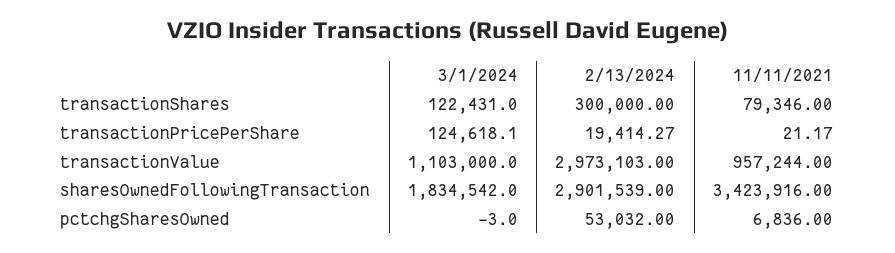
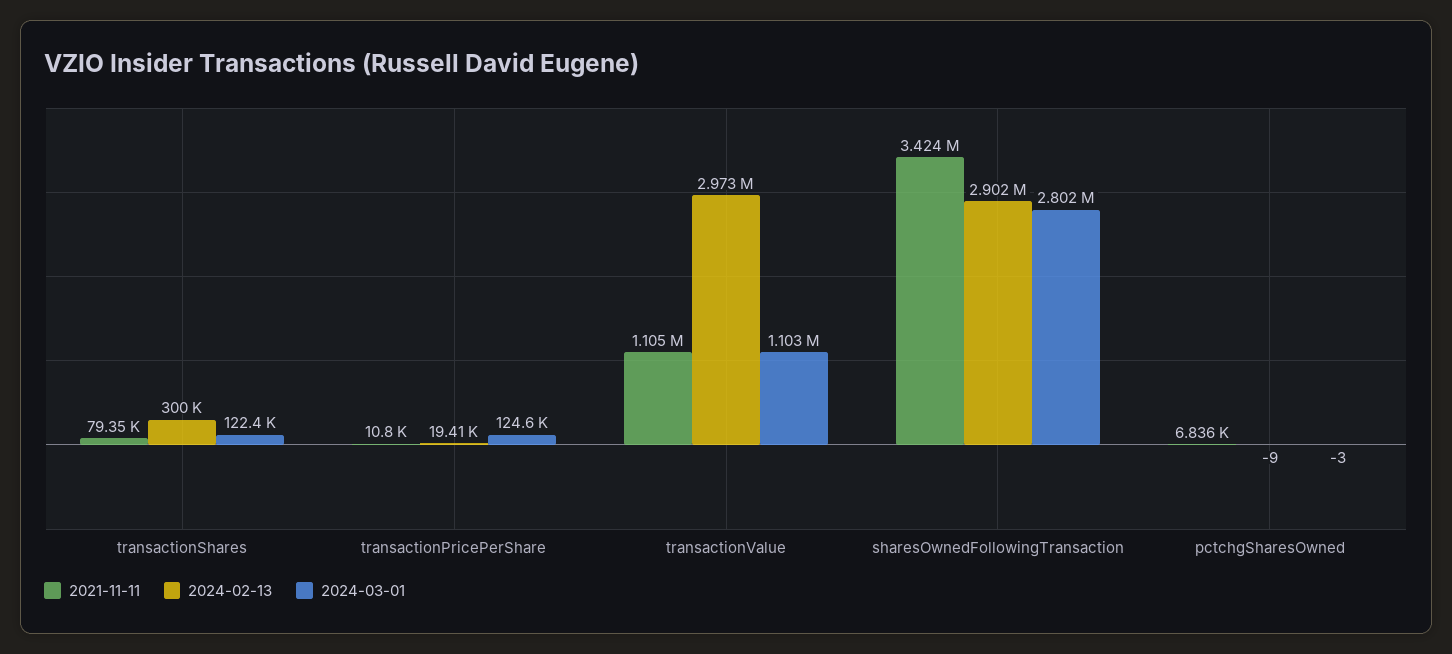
  {
    "3/1/2024": {
      "transactionShares": 122431,
      "transactionPricePerShare": 124618.1,
      "transactionValue": 1103000,
-     "sharesOwnedFollowingTransaction": 1834542,
+     "sharesOwnedFollowingTransaction": 2802000,
      "pctchgSharesOwned": -3
    },
    "2/13/2024": {
      "transactionShares": 300000,
      "transactionPricePerShare": 19414.27,
      "transactionValue": 2973103,
      "sharesOwnedFollowingTransaction": 2901539,
-     "pctchgSharesOwned": 53032
+     "pctchgSharesOwned": -9
    },
    "11/11/2021": {
      "transactionShares": 79346,
-     "transactionPricePerShare": 21.17,
+     "transactionPricePerShare": 10800,
-     "transactionValue": 957244,
+     "transactionValue": 1105000,
      "sharesOwnedFollowingTransaction": 3423916,
      "pctchgSharesOwned": 6836
    }
  }

